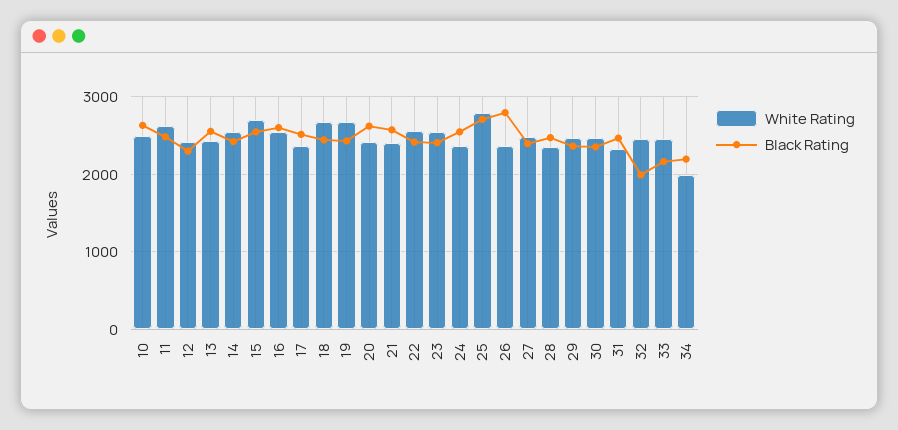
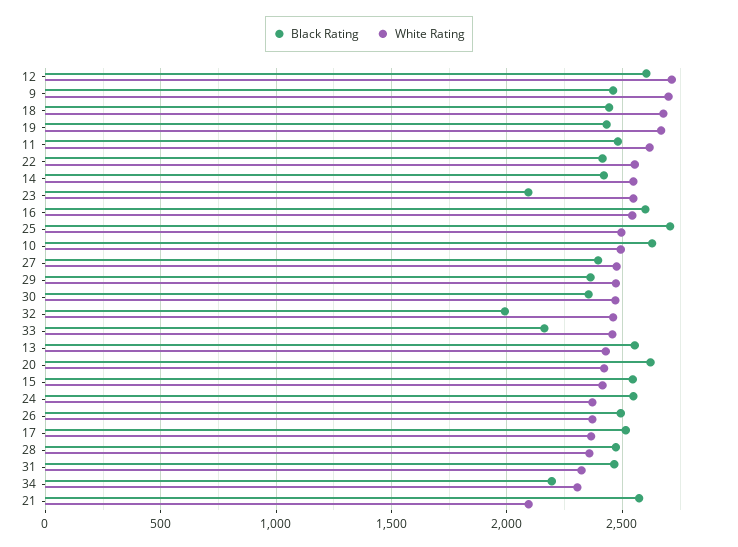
  {
    "White Rating": {
      "10": 2500,
      "11": 2600,
-     "12": 2400,
+     "12": 2700,
      "13": 2450,
      "14": 2550,
-     "15": 2700,
+     "15": 2400,
      "16": 2550,
      "17": 2350,
      "18": 2700,
      "19": 2650,
      "20": 2400,
-     "21": 2400,
+     "21": 2100,
      "22": 2550,
      "23": 2550,
      "24": 2350,
-     "25": 2800,
+     "25": 2500,
      "26": 2350,
      "27": 2500,
      "28": 2350,
      "29": 2450,
      "30": 2450,
      "31": 2300,
      "32": 2450,
      "33": 2450,
-     "34": 2000
+     "34": 2300,
+     "9": 2700
    },
    "Black Rating": {
      "10": 2650,
      "11": 2500,
-     "12": 2300,
+     "12": 2600,
      "13": 2550,
      "14": 2400,
      "15": 2550,
      "16": 2600,
      "17": 2500,
      "18": 2450,
      "19": 2450,
      "20": 2600,
      "21": 2550,
      "22": 2400,
-     "23": 2400,
+     "23": 2100,
      "24": 2550,
      "25": 2700,
-     "26": 2800,
+     "26": 2500,
      "27": 2400,
      "28": 2450,
      "29": 2350,
      "30": 2350,
      "31": 2450,
      "32": 2000,
      "33": 2150,
-     "34": 2200
+     "34": 2200,
+     "9": 2450
    }
  }

